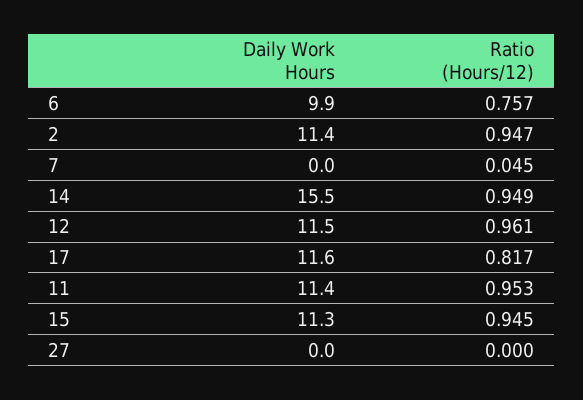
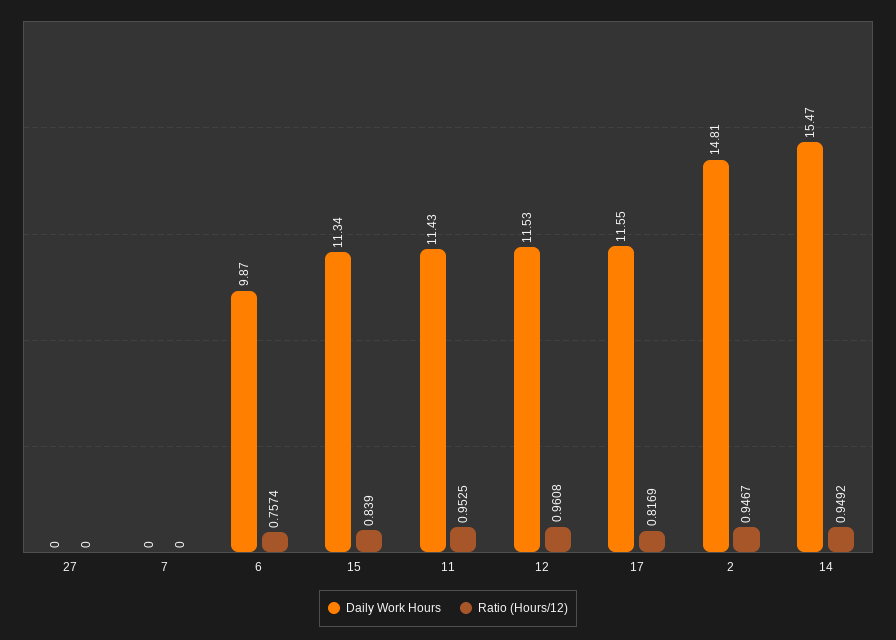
  {
    "Daily Work Hours": {
      "6": 9.87,
-     "2": 11.4,
+     "2": 14.81,
      "7": 0,
      "14": 15.47,
      "12": 11.53,
      "17": 11.55,
      "11": 11.43,
      "15": 11.34,
      "27": 0
    },
    "Ratio (Hours/12)": {
      "6": 0.7574,
      "2": 0.9467,
-     "7": 0.045,
+     "7": 0,
      "14": 0.9492,
      "12": 0.9608,
      "17": 0.8169,
      "11": 0.9525,
-     "15": 0.945,
+     "15": 0.839,
      "27": 0
    }
  }

